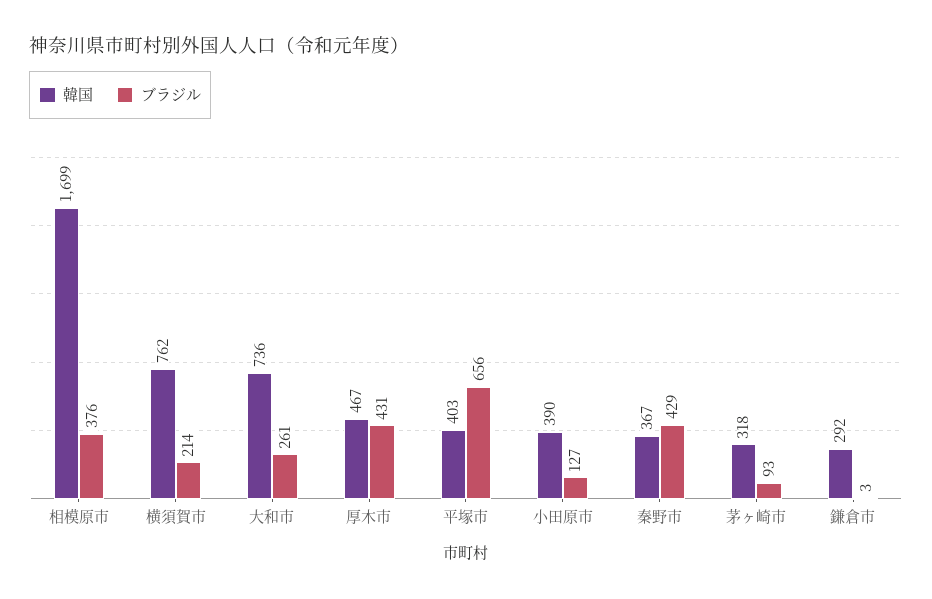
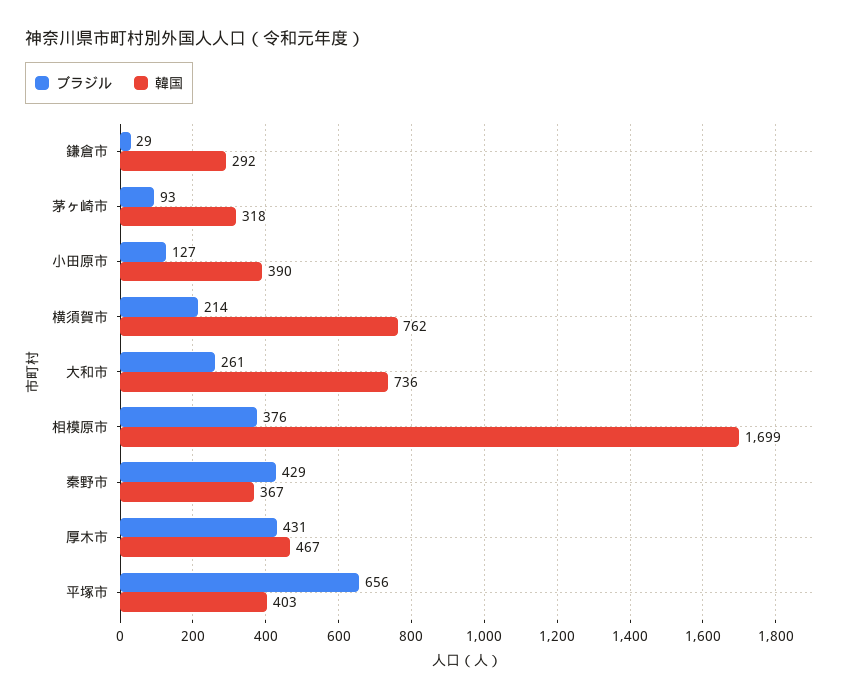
  {
    "韓国": {
      "相模原市": 1699,
      "横須賀市": 762,
      "大和市": 736,
      "厚木市": 467,
      "平塚市": 403,
      "小田原市": 390,
      "秦野市": 367,
      "茅ヶ崎市": 318,
      "鎌倉市": 292
    },
    "ブラジル": {
      "相模原市": 376,
      "横須賀市": 214,
      "大和市": 261,
      "厚木市": 431,
      "平塚市": 656,
      "小田原市": 127,
      "秦野市": 429,
      "茅ヶ崎市": 93,
-     "鎌倉市": 3
+     "鎌倉市": 29
    }
  }

